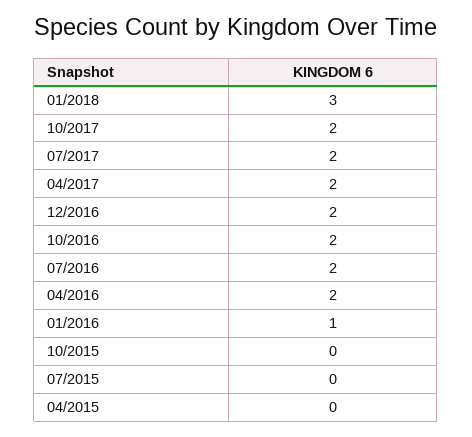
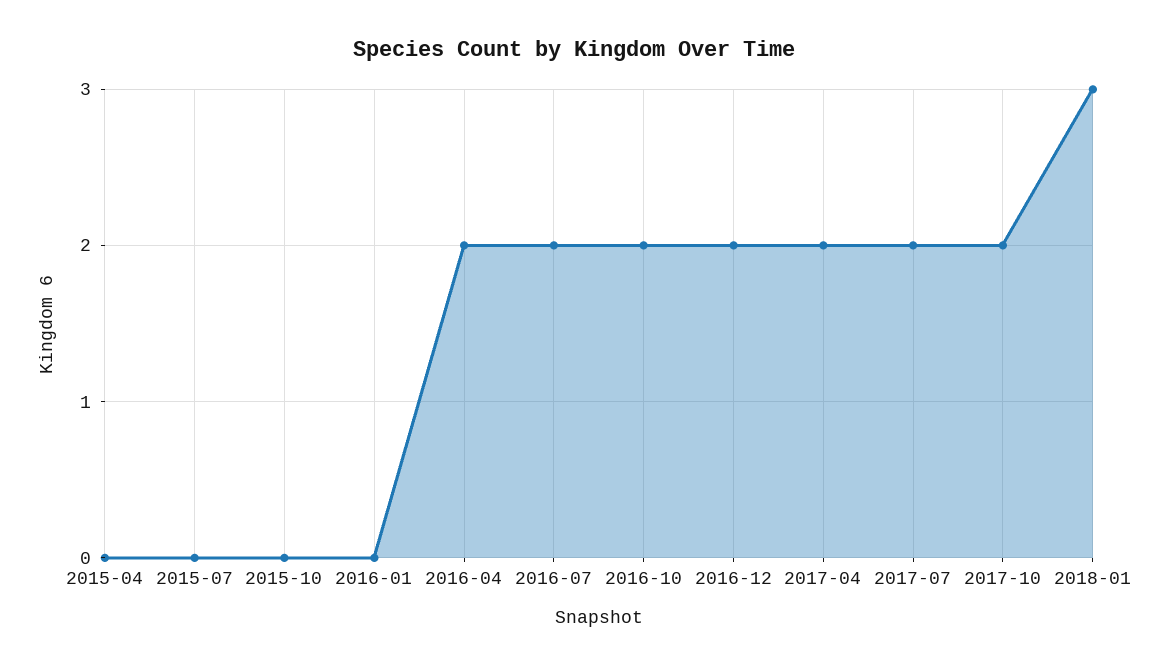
  {
    "01/2018": 3,
    "10/2017": 2,
    "07/2017": 2,
    "04/2017": 2,
    "12/2016": 2,
    "10/2016": 2,
    "07/2016": 2,
    "04/2016": 2,
-   "01/2016": 1,
+   "01/2016": 0,
    "10/2015": 0,
    "07/2015": 0,
    "04/2015": 0
  }

